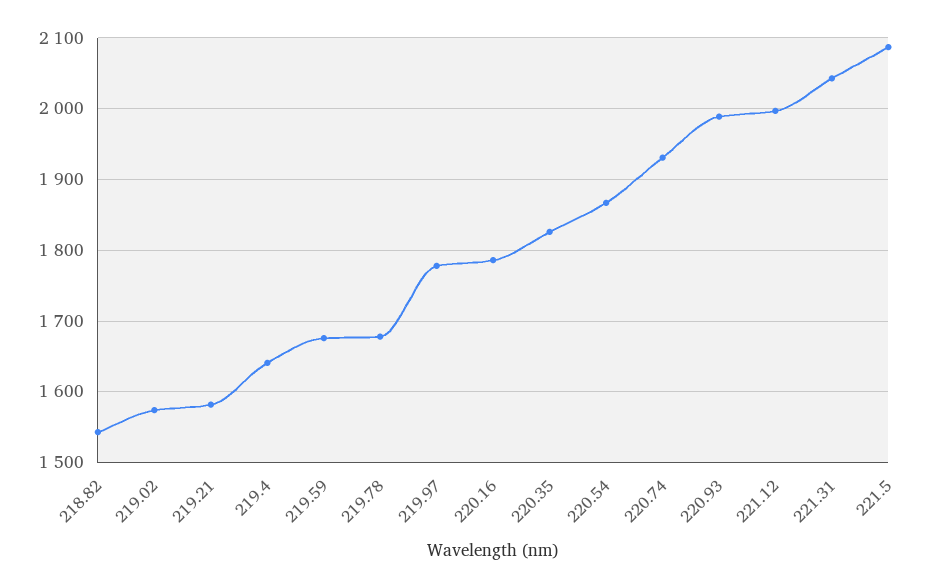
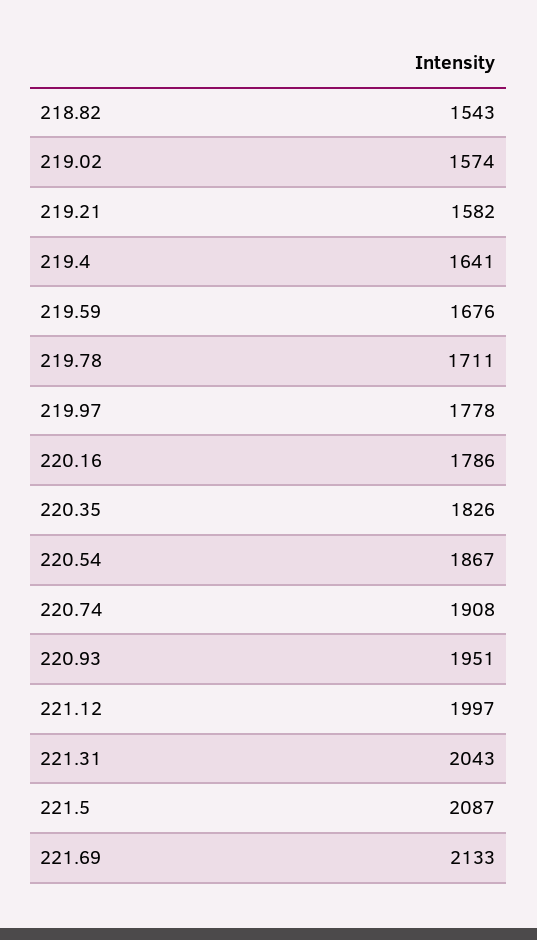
  {
    "218.82": 1543,
    "219.02": 1574,
    "219.21": 1582,
    "219.4": 1641,
    "219.59": 1676,
-   "219.78": 1680,
+   "219.78": 1711,
    "219.97": 1778,
    "220.16": 1786,
    "220.35": 1826,
    "220.54": 1867,
-   "220.74": 1930,
+   "220.74": 1908,
-   "220.93": 1990,
+   "220.93": 1951,
    "221.12": 1997,
    "221.31": 2043,
-   "221.5": 2087
+   "221.5": 2087,
+   "221.69": 2133
  }

